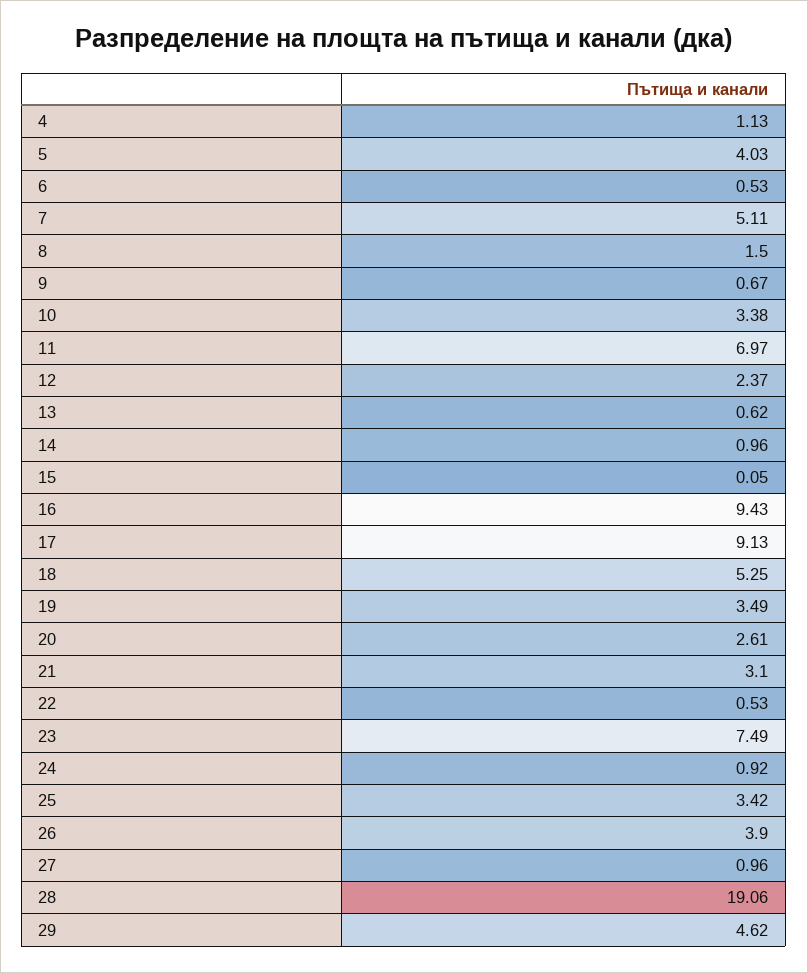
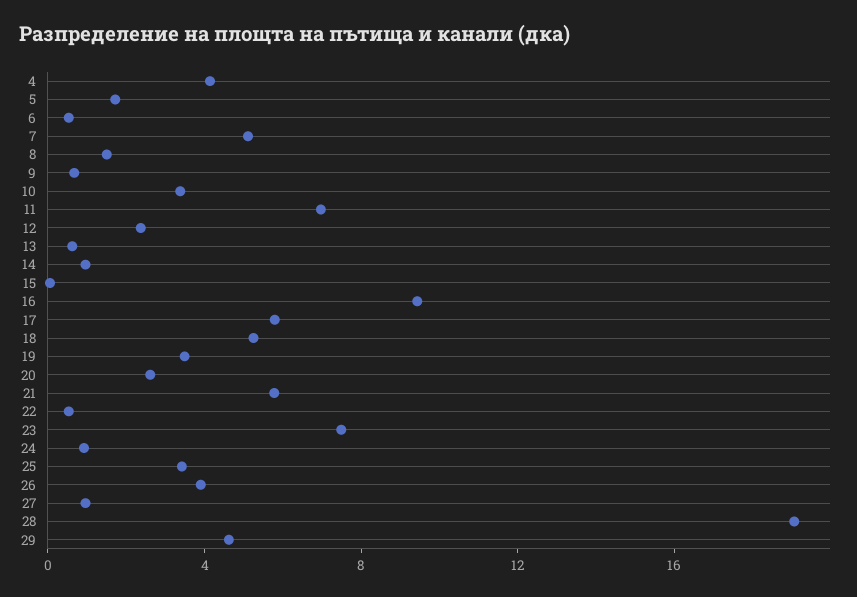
  {
-   "4": 1.13,
+   "4": 4,
-   "5": 4.03,
+   "5": 2,
    "6": 0.53,
    "7": 5.11,
    "8": 1.5,
    "9": 0.67,
    "10": 3.38,
    "11": 6.97,
    "12": 2.37,
    "13": 0.62,
    "14": 0.96,
    "15": 0.05,
    "16": 9.43,
-   "17": 9.13,
+   "17": 6,
    "18": 5.25,
    "19": 3.49,
    "20": 2.61,
-   "21": 3.1,
+   "21": 6,
    "22": 0.53,
    "23": 7.49,
    "24": 0.92,
    "25": 3.42,
    "26": 3.9,
    "27": 0.96,
    "28": 19.06,
    "29": 4.62
  }

